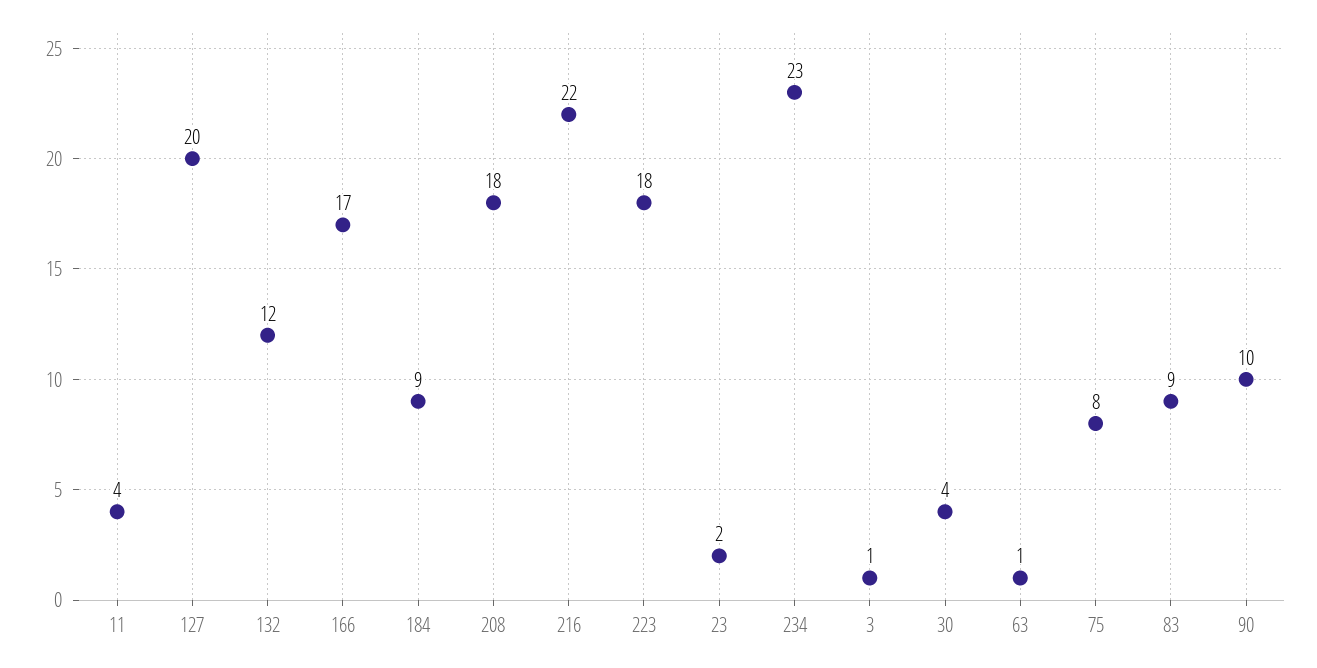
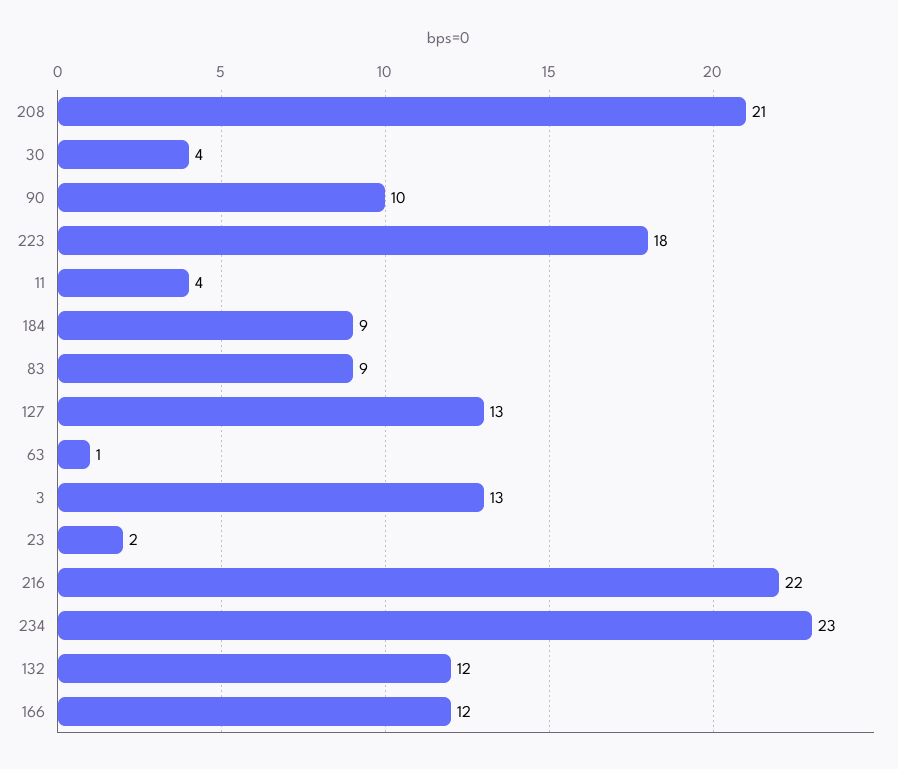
  {
    "11": 4,
-   "127": 20,
+   "127": 13,
    "132": 12,
-   "166": 17,
+   "166": 12,
    "184": 9,
-   "208": 18,
+   "208": 21,
    "216": 22,
    "223": 18,
    "23": 2,
    "234": 23,
-   "3": 1,
+   "3": 13,
    "30": 4,
    "63": 1,
-   "75": 8,
    "83": 9,
    "90": 10
  }

